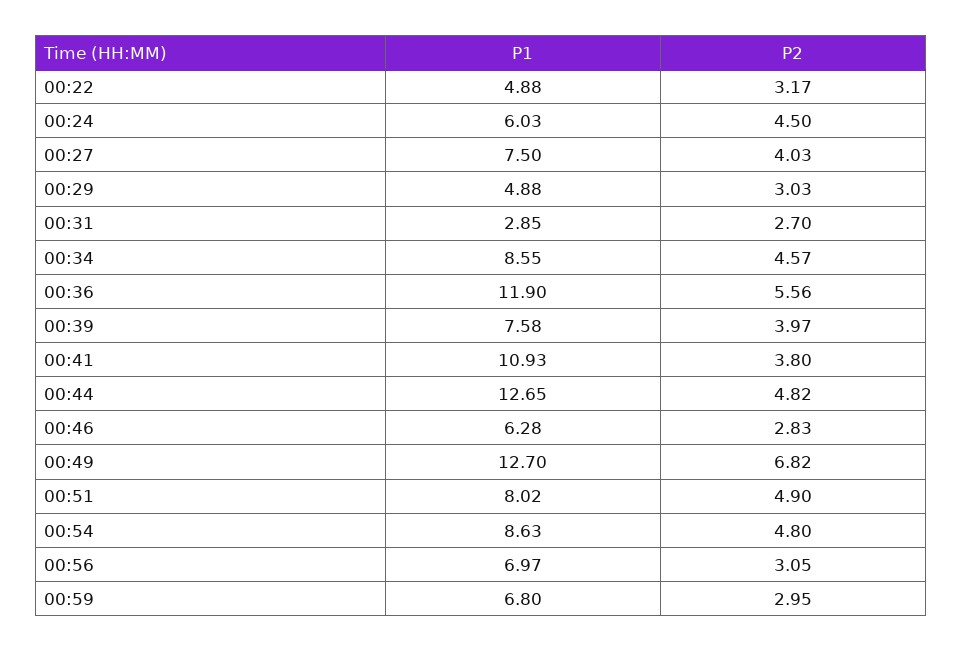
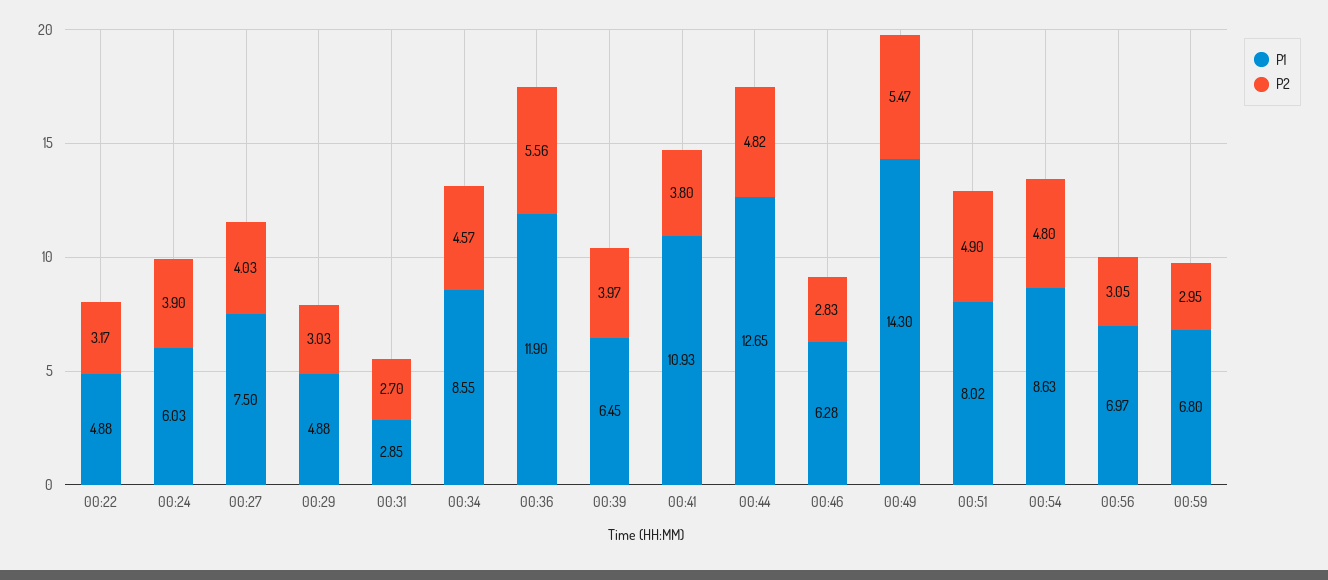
  {
    "P1": {
      "00:22": 4.88,
      "00:24": 6.03,
      "00:27": 7.5,
      "00:29": 4.88,
      "00:31": 2.85,
      "00:34": 8.55,
      "00:36": 11.9,
-     "00:39": 7.58,
+     "00:39": 6.45,
      "00:41": 10.93,
      "00:44": 12.65,
      "00:46": 6.28,
-     "00:49": 12.7,
+     "00:49": 14.3,
      "00:51": 8.02,
      "00:54": 8.63,
      "00:56": 6.97,
      "00:59": 6.8
    },
    "P2": {
      "00:22": 3.17,
-     "00:24": 4.5,
+     "00:24": 3.9,
      "00:27": 4.03,
      "00:29": 3.03,
      "00:31": 2.7,
      "00:34": 4.57,
      "00:36": 5.56,
      "00:39": 3.97,
      "00:41": 3.8,
      "00:44": 4.82,
      "00:46": 2.83,
-     "00:49": 6.82,
+     "00:49": 5.47,
      "00:51": 4.9,
      "00:54": 4.8,
      "00:56": 3.05,
      "00:59": 2.95
    }
  }

